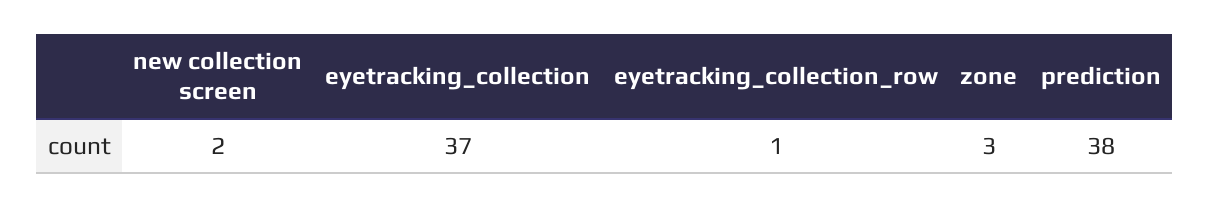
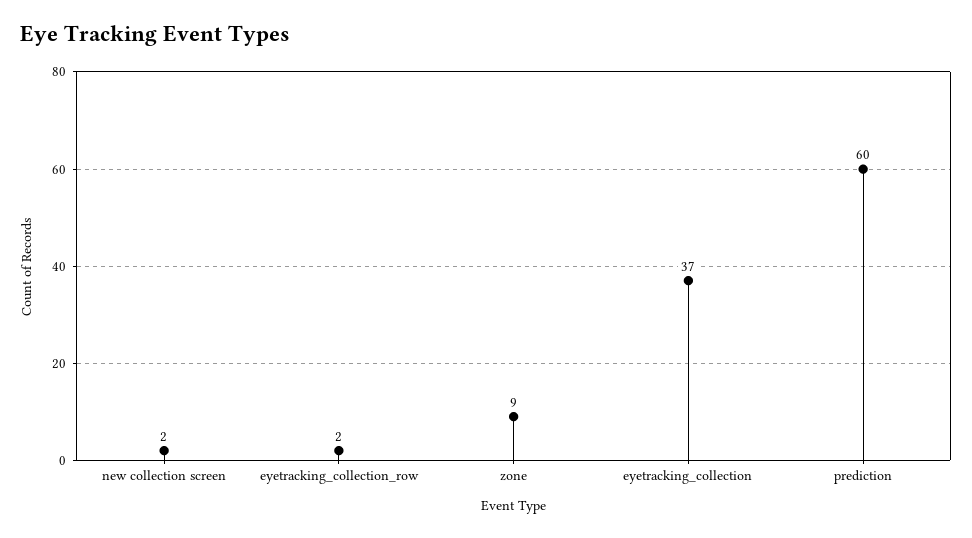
  {
    "new collection screen": 2,
    "eyetracking_collection": 37,
-   "eyetracking_collection_row": 1,
+   "eyetracking_collection_row": 2,
-   "zone": 3,
+   "zone": 9,
-   "prediction": 38
+   "prediction": 60
  }

